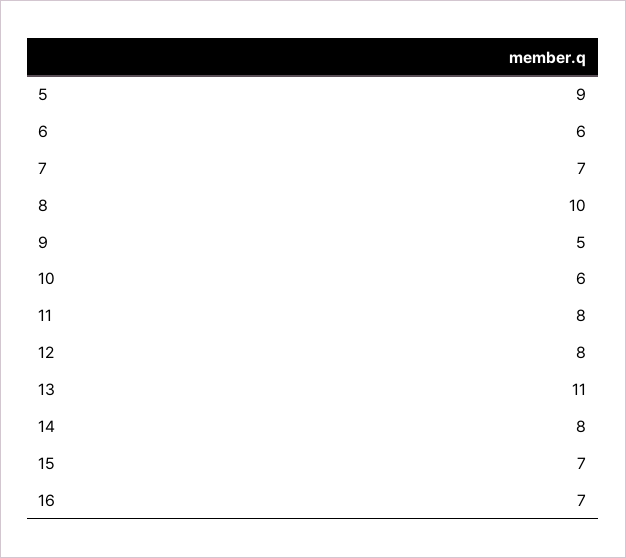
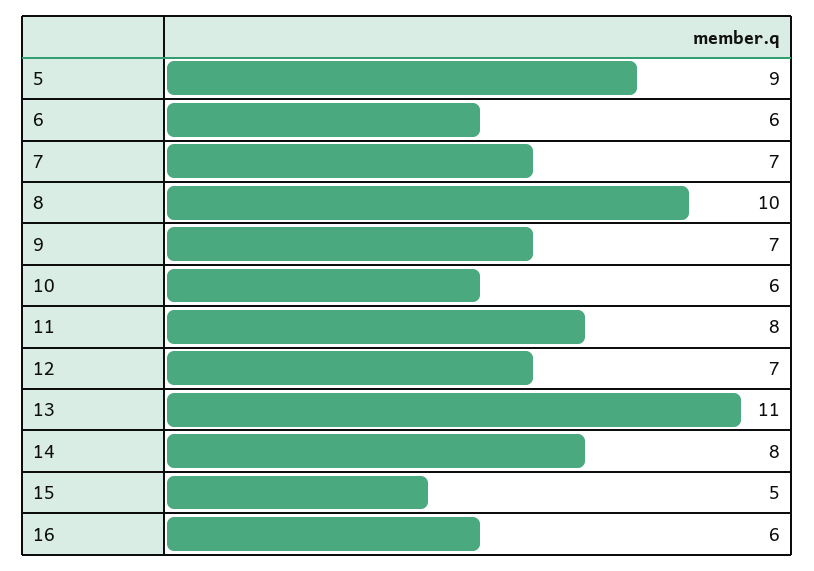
  {
    "5": 9,
    "6": 6,
    "7": 7,
    "8": 10,
-   "9": 5,
+   "9": 7,
    "10": 6,
    "11": 8,
-   "12": 8,
+   "12": 7,
    "13": 11,
    "14": 8,
-   "15": 7,
+   "15": 5,
-   "16": 7
+   "16": 6
  }

